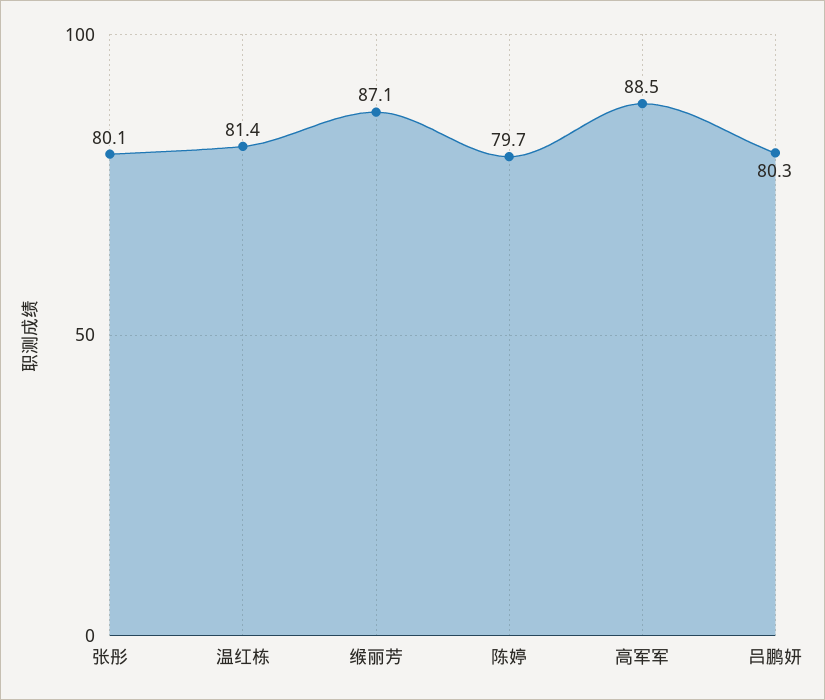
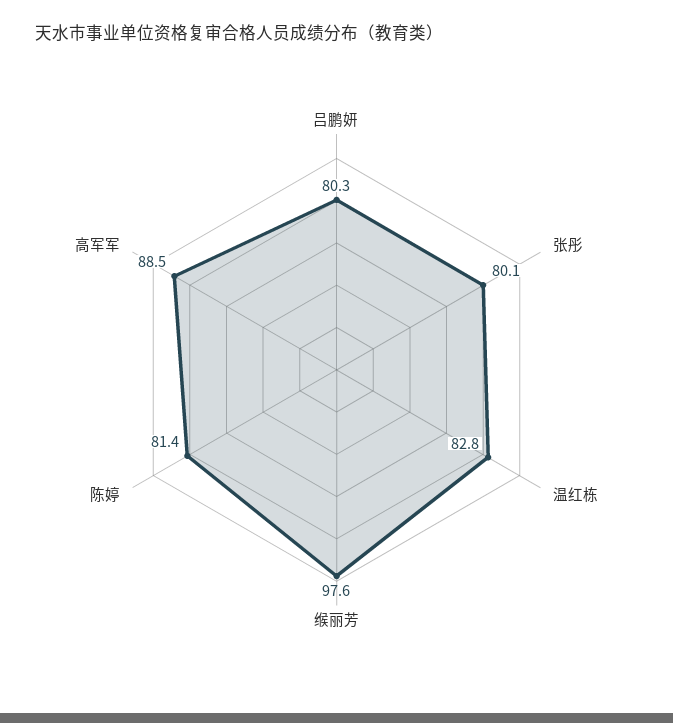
  {
    "张彤": 80.1,
-   "温红栋": 81.4,
+   "温红栋": 82.8,
-   "缑丽芳": 87.1,
+   "缑丽芳": 97.6,
-   "陈婷": 79.7,
+   "陈婷": 81.4,
    "高军军": 88.5,
    "吕鹏妍": 80.3
  }

